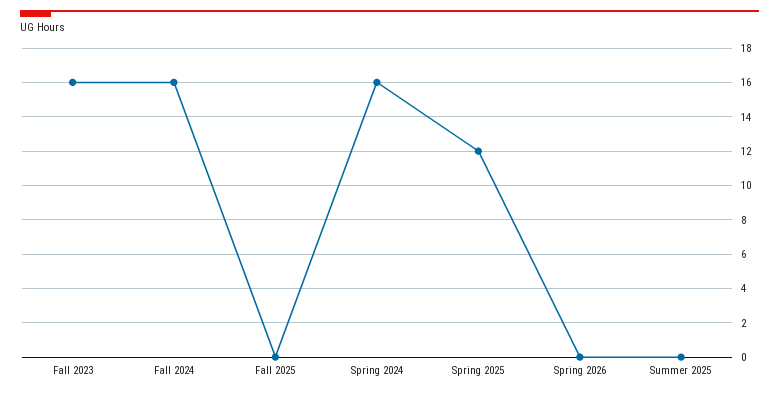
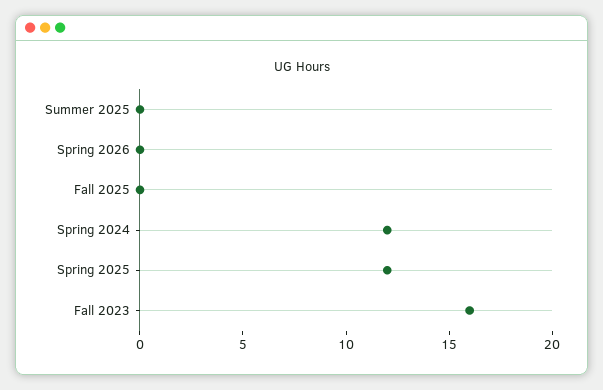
  {
    "Fall 2023": 16,
-   "Fall 2024": 16,
    "Fall 2025": 0,
-   "Spring 2024": 16,
+   "Spring 2024": 12,
    "Spring 2025": 12,
    "Spring 2026": 0,
    "Summer 2025": 0
  }

